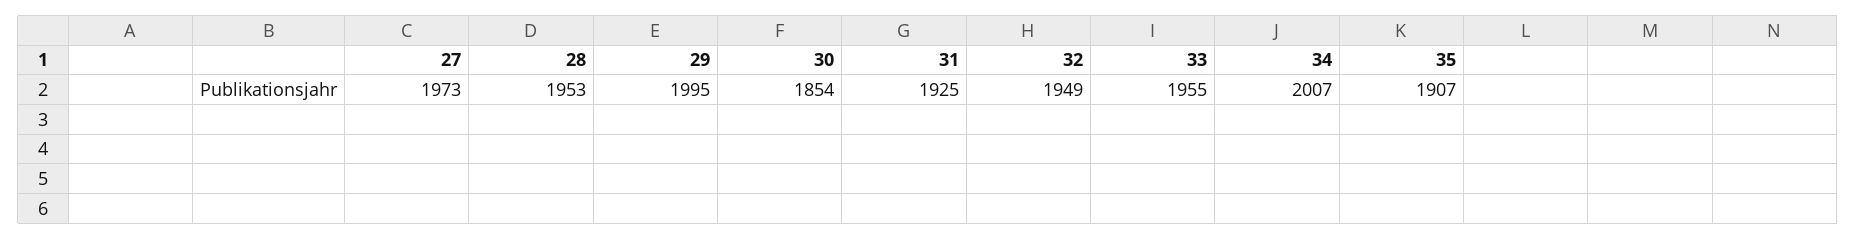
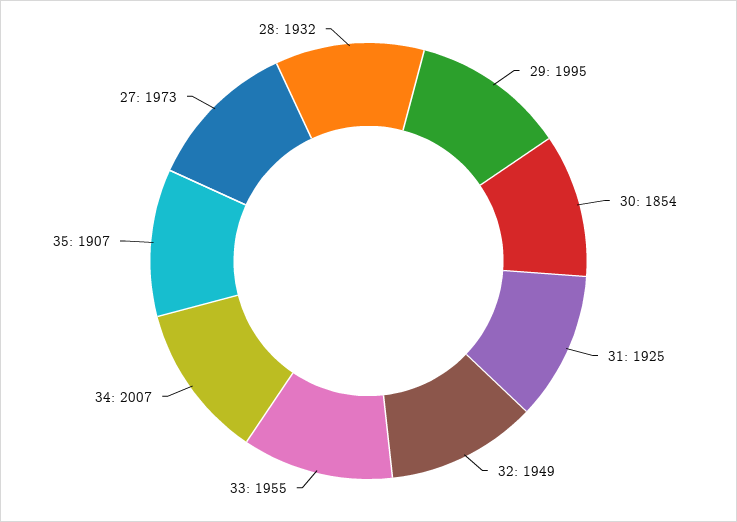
  {
    "27": 1973,
-   "28": 1953,
+   "28": 1932,
    "29": 1995,
    "30": 1854,
    "31": 1925,
    "32": 1949,
    "33": 1955,
    "34": 2007,
    "35": 1907
  }

